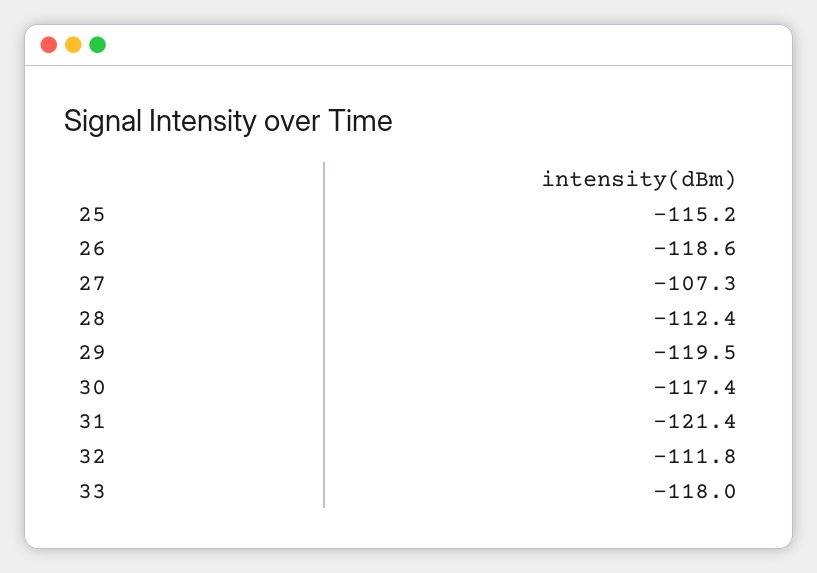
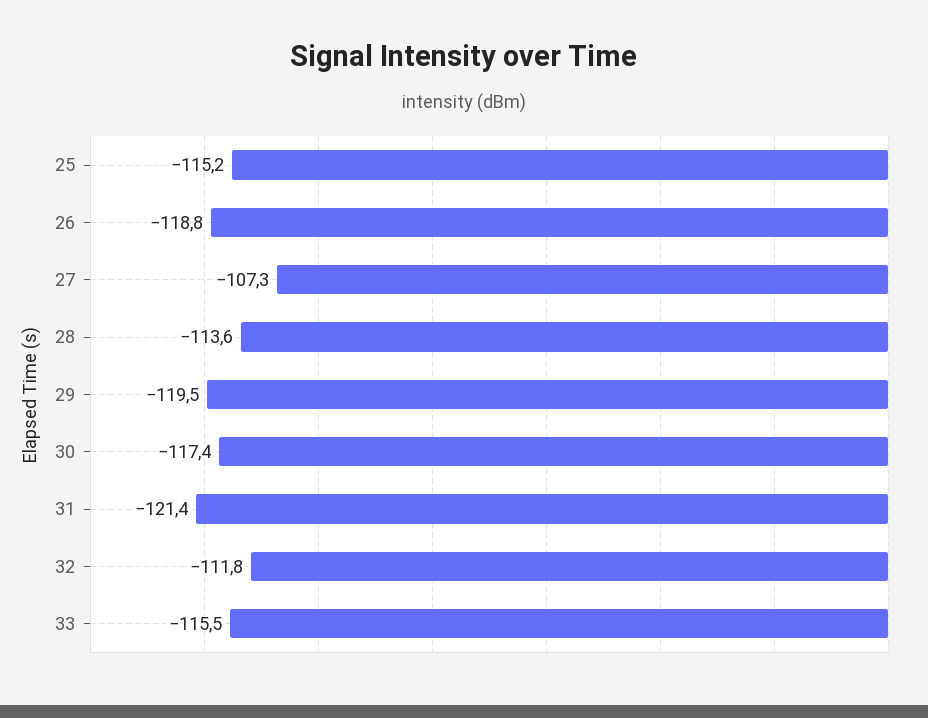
  {
    "25": -115.2,
-   "26": -118.6,
+   "26": -118.8,
    "27": -107.3,
-   "28": -112.4,
+   "28": -113.6,
    "29": -119.5,
    "30": -117.4,
    "31": -121.4,
    "32": -111.8,
-   "33": -118
+   "33": -115.5
  }

